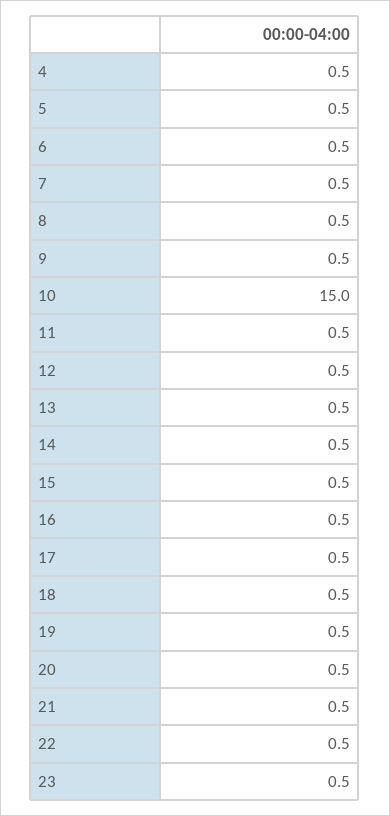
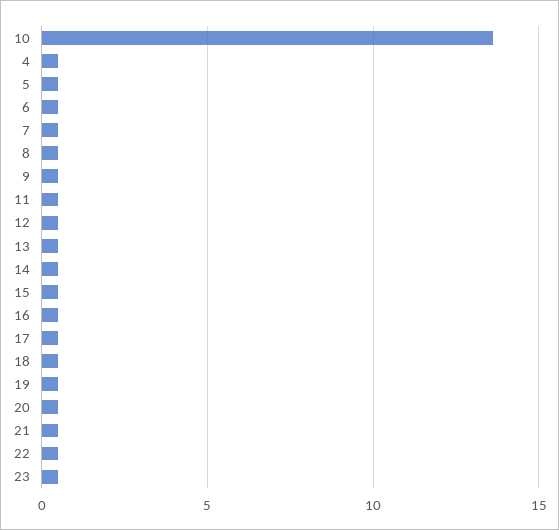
  {
    "4": 0.5,
    "5": 0.5,
    "6": 0.5,
    "7": 0.5,
    "8": 0.5,
    "9": 0.5,
-   "10": 15,
+   "10": 13.5,
    "11": 0.5,
    "12": 0.5,
    "13": 0.5,
    "14": 0.5,
    "15": 0.5,
    "16": 0.5,
    "17": 0.5,
    "18": 0.5,
    "19": 0.5,
    "20": 0.5,
    "21": 0.5,
    "22": 0.5,
    "23": 0.5
  }

